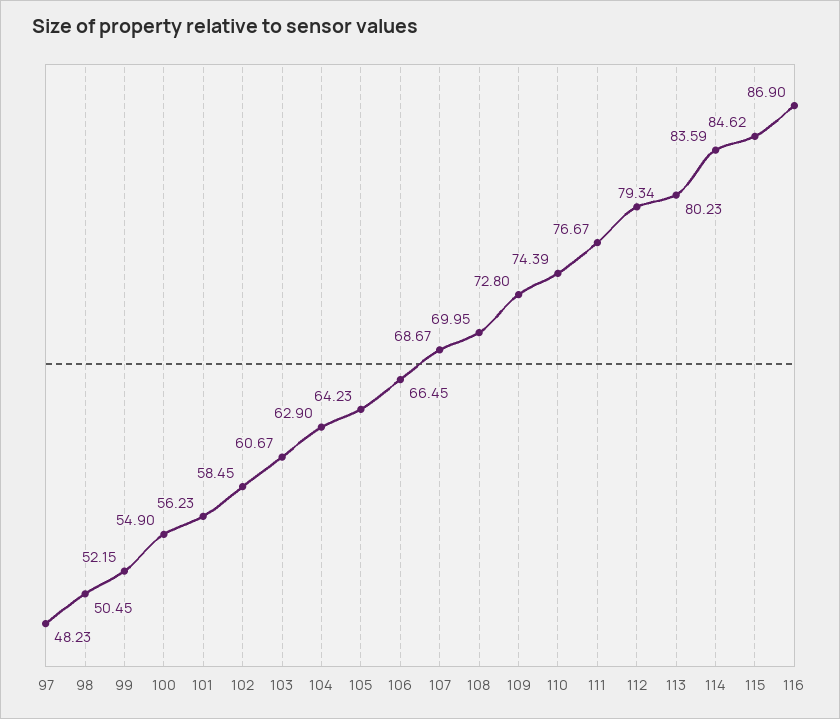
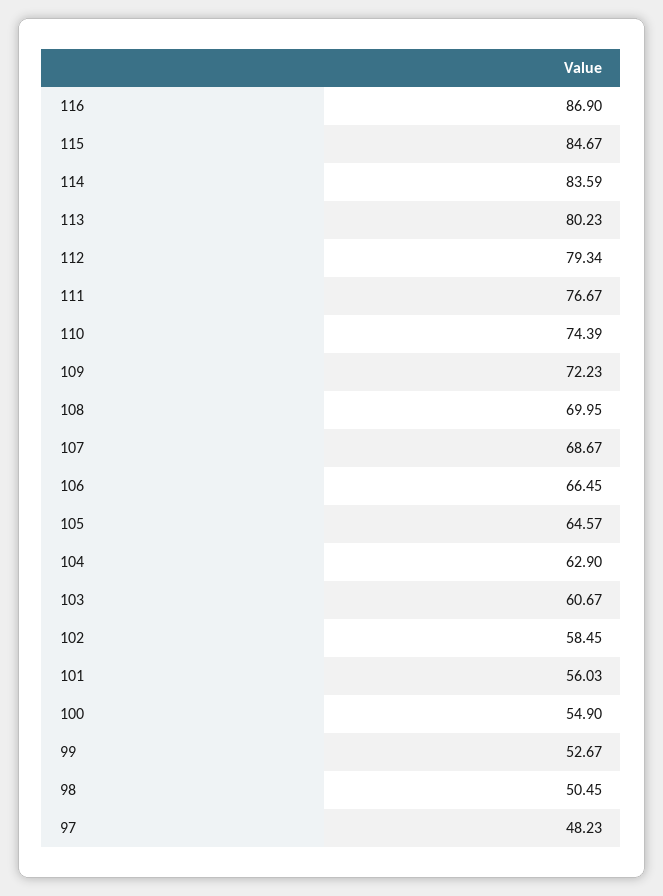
  {
    "97": 48.23,
    "98": 50.45,
-   "99": 52.15,
+   "99": 52.67,
    "100": 54.9,
-   "101": 56.23,
+   "101": 56.03,
    "102": 58.45,
    "103": 60.67,
    "104": 62.9,
-   "105": 64.23,
+   "105": 64.57,
    "106": 66.45,
    "107": 68.67,
    "108": 69.95,
-   "109": 72.8,
+   "109": 72.23,
    "110": 74.39,
    "111": 76.67,
    "112": 79.34,
    "113": 80.23,
    "114": 83.59,
-   "115": 84.62,
+   "115": 84.67,
    "116": 86.9
  }

